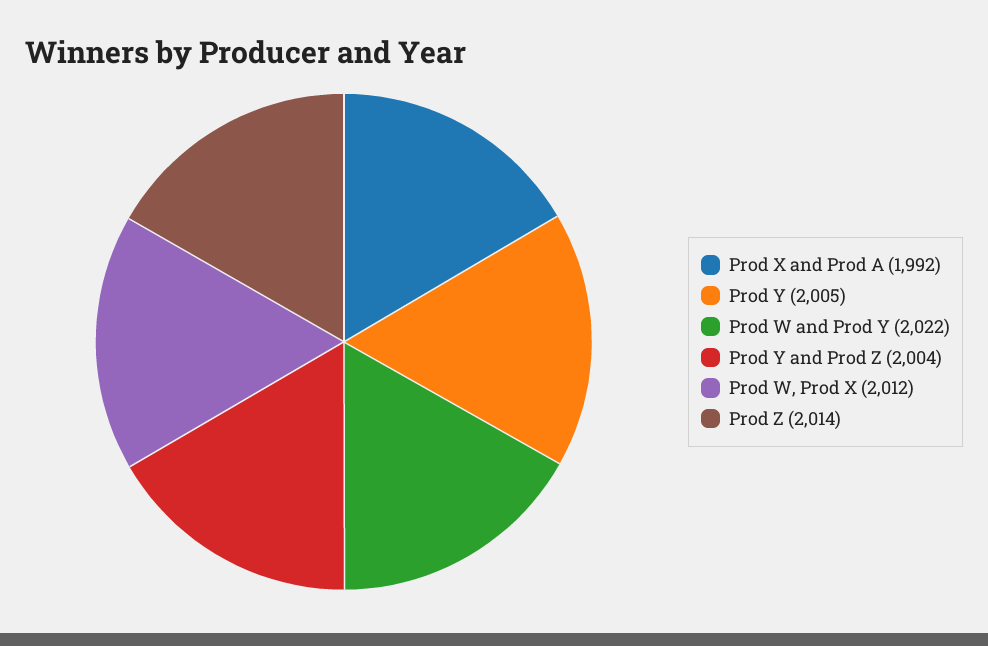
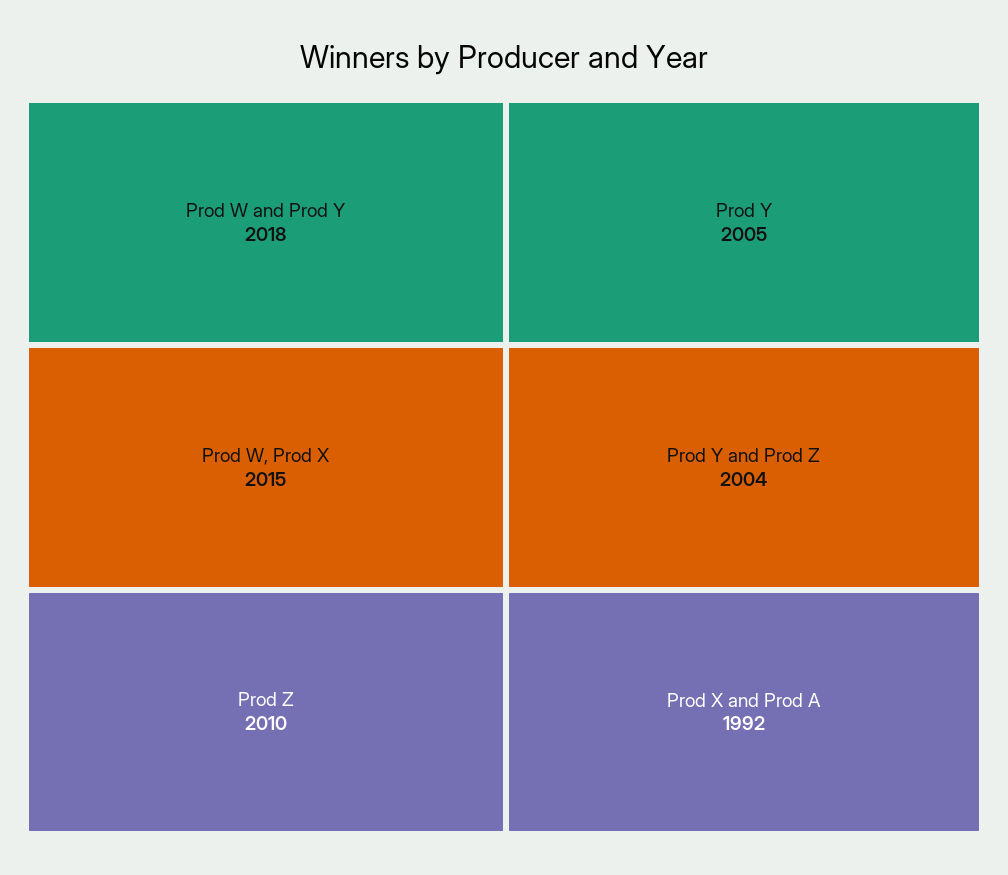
  {
    "Prod X and Prod A": 1992,
    "Prod Y": 2005,
-   "Prod W and Prod Y": 2022,
+   "Prod W and Prod Y": 2018,
    "Prod Y and Prod Z": 2004,
-   "Prod W, Prod X": 2012,
+   "Prod W, Prod X": 2015,
-   "Prod Z": 2014
+   "Prod Z": 2010
  }

